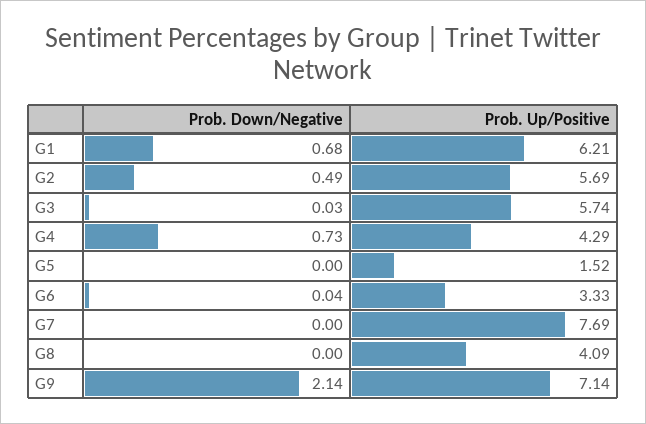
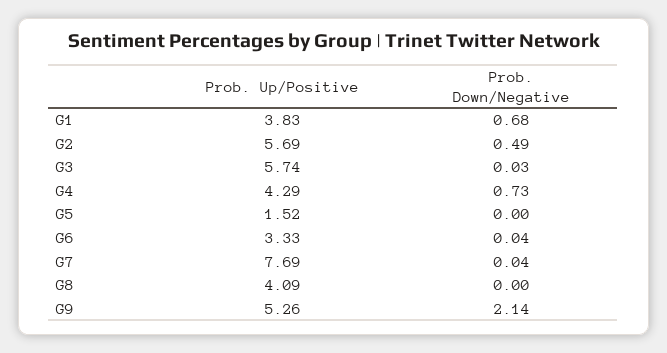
  {
    "Prob. Down/Negative": {
      "G1": 0.68,
      "G2": 0.49,
      "G3": 0.03,
      "G4": 0.73,
      "G5": 0,
      "G6": 0.04,
-     "G7": 0,
+     "G7": 0.04,
      "G8": 0,
      "G9": 2.14
    },
    "Prob. Up/Positive": {
-     "G1": 6.21,
+     "G1": 3.83,
      "G2": 5.69,
      "G3": 5.74,
      "G4": 4.29,
      "G5": 1.52,
      "G6": 3.33,
      "G7": 7.69,
      "G8": 4.09,
-     "G9": 7.14
+     "G9": 5.26
    }
  }

